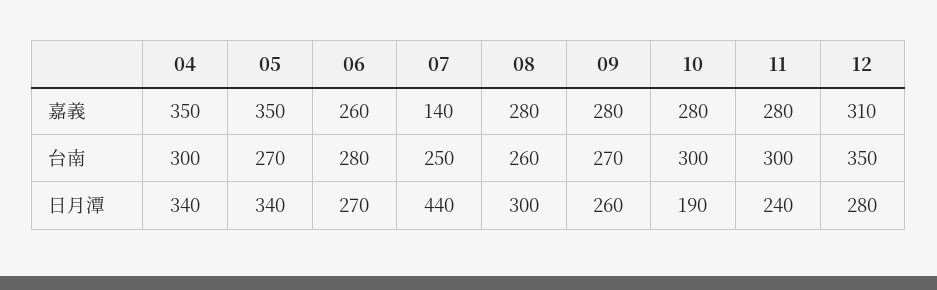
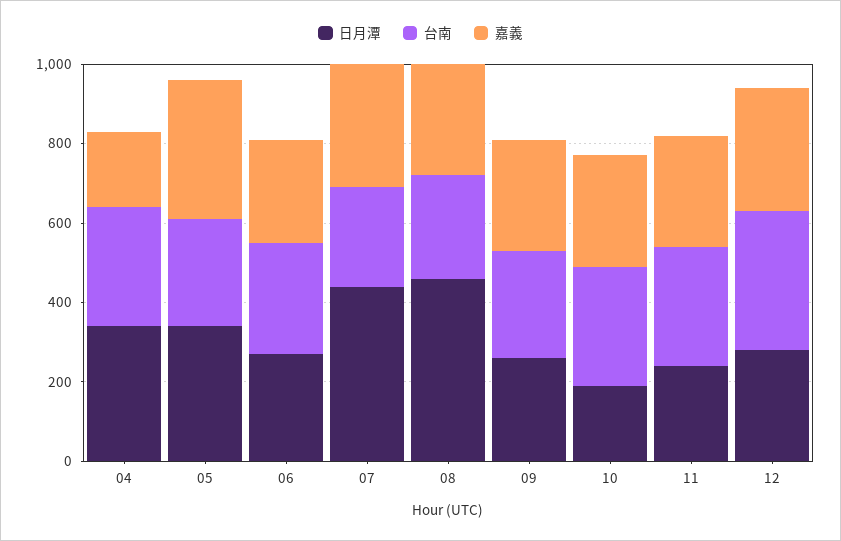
  {
    "嘉義": {
-     "04": 350,
+     "04": 200,
      "05": 350,
      "06": 260,
-     "07": 140,
+     "07": 300,
      "08": 280,
      "09": 280,
      "10": 280,
      "11": 280,
      "12": 310
    },
    "台南": {
      "04": 300,
      "05": 270,
      "06": 280,
      "07": 250,
      "08": 260,
      "09": 270,
      "10": 300,
      "11": 300,
      "12": 350
    },
    "日月潭": {
      "04": 340,
      "05": 340,
      "06": 270,
      "07": 440,
-     "08": 300,
+     "08": 450,
      "09": 260,
      "10": 190,
      "11": 240,
      "12": 280
    }
  }

